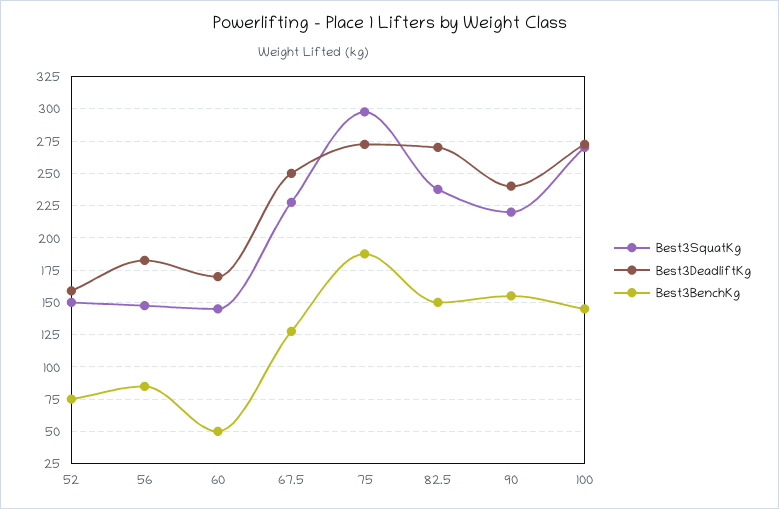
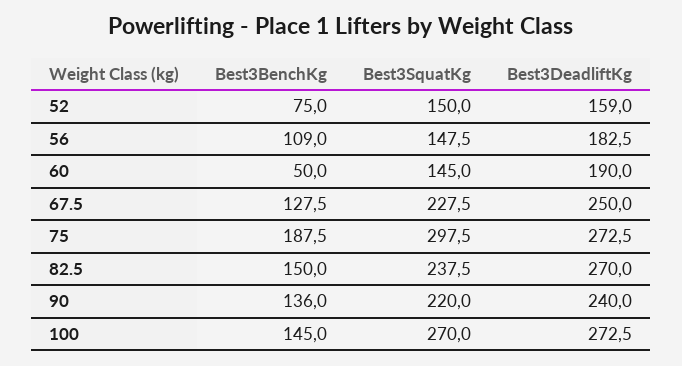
  {
    "Best3SquatKg": {
      "52": 150,
      "56": 147.5,
      "60": 145,
      "67.5": 227.5,
      "75": 297.5,
      "82.5": 237.5,
      "90": 220,
      "100": 270
    },
    "Best3DeadliftKg": {
      "52": 159,
      "56": 182.5,
-     "60": 170,
+     "60": 190,
      "67.5": 250,
      "75": 272.5,
      "82.5": 270,
      "90": 240,
      "100": 272.5
    },
    "Best3BenchKg": {
      "52": 75,
-     "56": 85,
+     "56": 109,
      "60": 50,
      "67.5": 127.5,
      "75": 187.5,
      "82.5": 150,
-     "90": 155,
+     "90": 136,
      "100": 145
    }
  }

